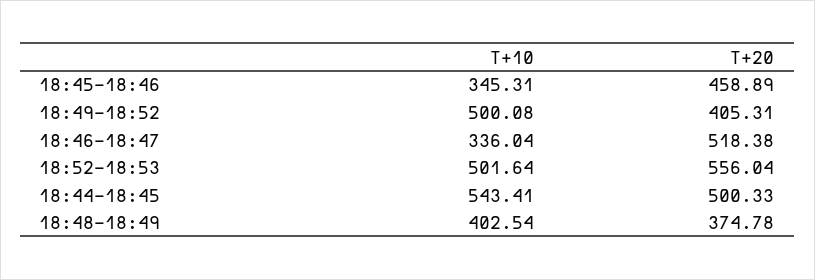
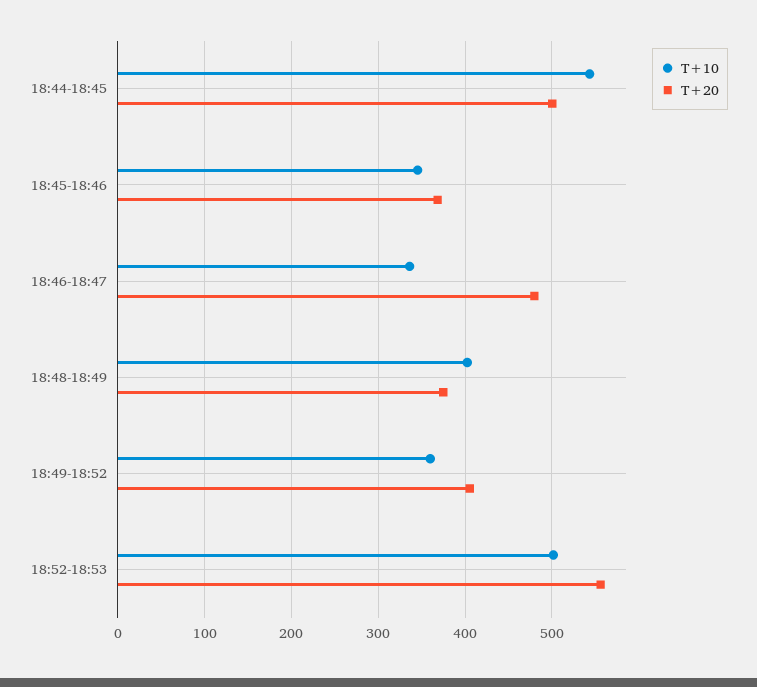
  {
    "T+10": {
      "18:45-18:46": 345.31,
-     "18:49-18:52": 500.08,
+     "18:49-18:52": 360,
      "18:46-18:47": 336.04,
      "18:52-18:53": 501.64,
      "18:44-18:45": 543.41,
      "18:48-18:49": 402.54
    },
    "T+20": {
-     "18:45-18:46": 458.89,
+     "18:45-18:46": 370,
      "18:49-18:52": 405.31,
-     "18:46-18:47": 518.38,
+     "18:46-18:47": 480,
      "18:52-18:53": 556.04,
      "18:44-18:45": 500.33,
      "18:48-18:49": 374.78
    }
  }

